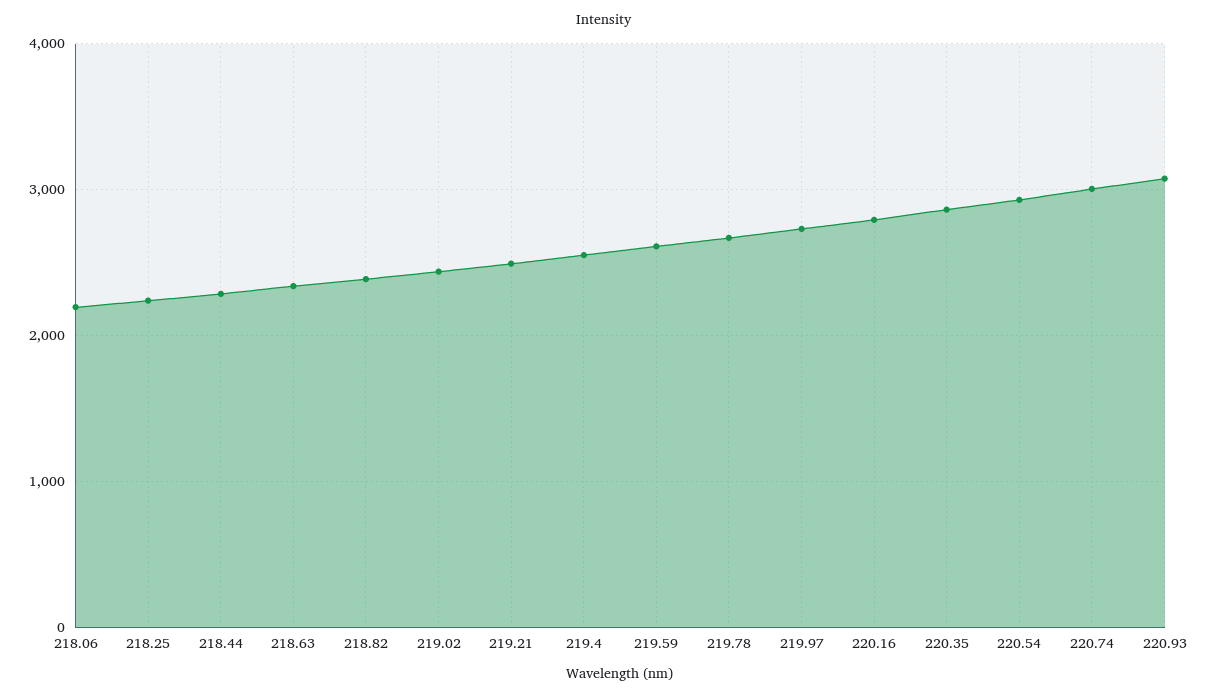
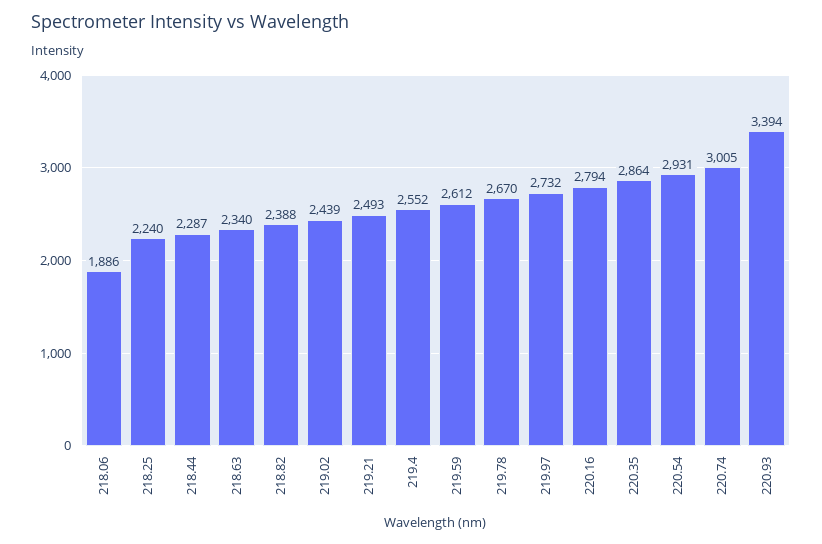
  {
-   "218.06": 2200,
+   "218.06": 1886,
    "218.25": 2240,
    "218.44": 2287,
    "218.63": 2340,
    "218.82": 2388,
    "219.02": 2439,
    "219.21": 2493,
    "219.4": 2552,
    "219.59": 2612,
    "219.78": 2670,
    "219.97": 2732,
    "220.16": 2794,
    "220.35": 2864,
    "220.54": 2931,
    "220.74": 3005,
-   "220.93": 3100
+   "220.93": 3394
  }

